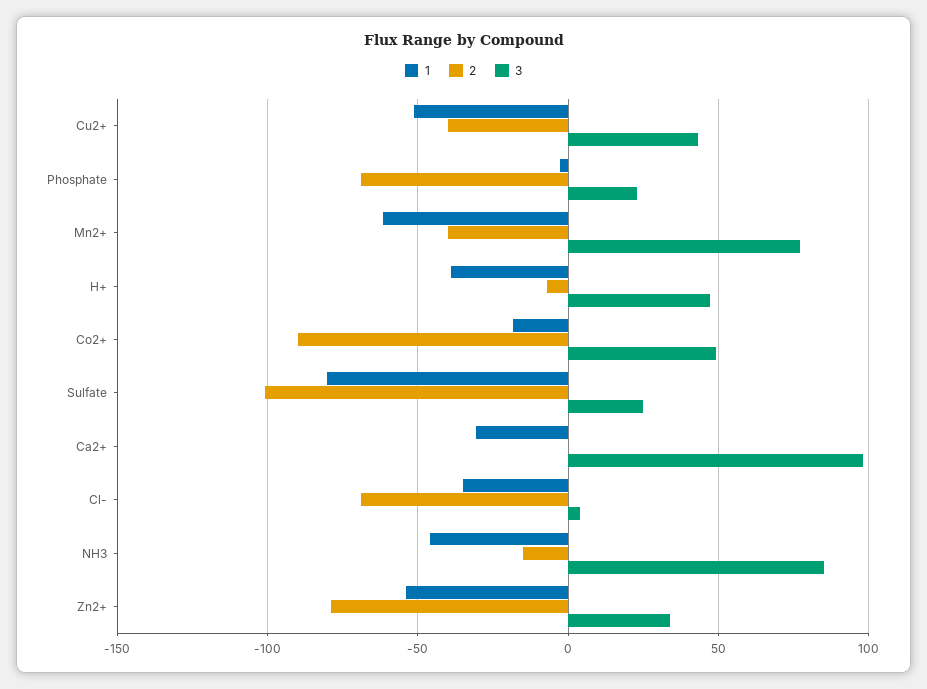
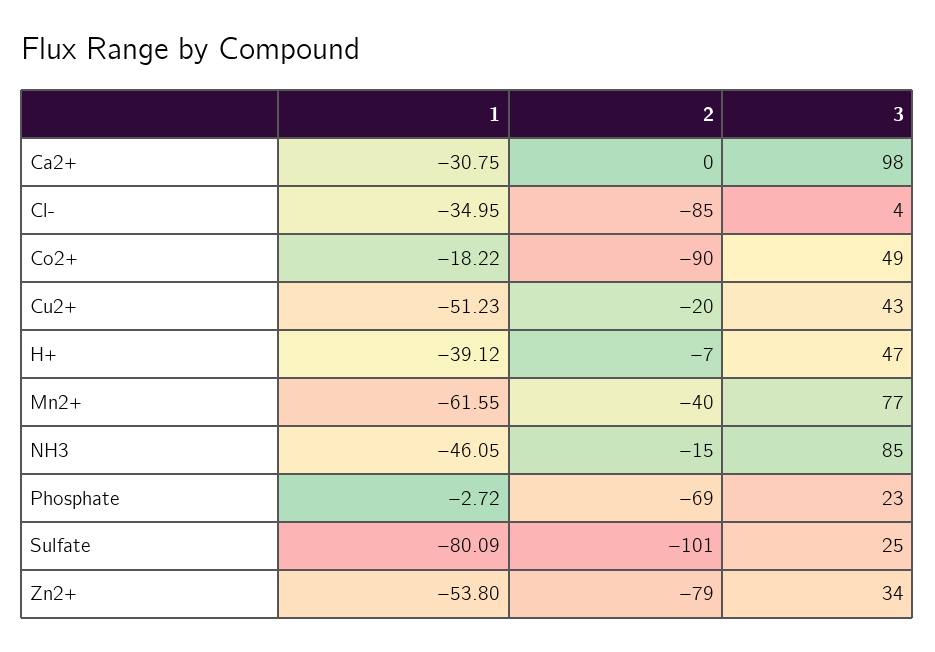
  {
    "1": {
      "Cu2+": -51.23,
      "Phosphate": -2.72,
      "Mn2+": -61.55,
      "H+": -39.12,
      "Co2+": -18.22,
      "Sulfate": -80.09,
      "Ca2+": -30.75,
      "Cl-": -34.95,
      "NH3": -46.05,
      "Zn2+": -53.8
    },
    "2": {
-     "Cu2+": -40,
+     "Cu2+": -20,
      "Phosphate": -69,
      "Mn2+": -40,
      "H+": -7,
      "Co2+": -90,
      "Sulfate": -101,
      "Ca2+": 0,
-     "Cl-": -70,
+     "Cl-": -85,
      "NH3": -15,
      "Zn2+": -79
    },
    "3": {
      "Cu2+": 43,
      "Phosphate": 23,
      "Mn2+": 77,
      "H+": 47,
      "Co2+": 49,
      "Sulfate": 25,
      "Ca2+": 98,
      "Cl-": 4,
      "NH3": 85,
      "Zn2+": 34
    }
  }

